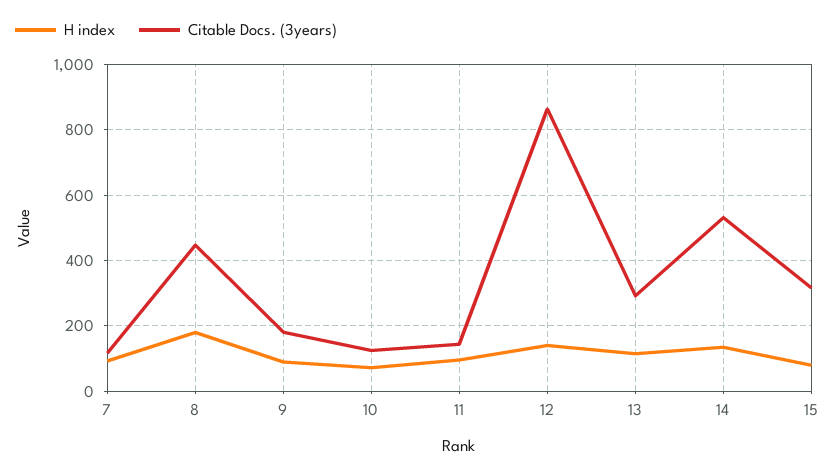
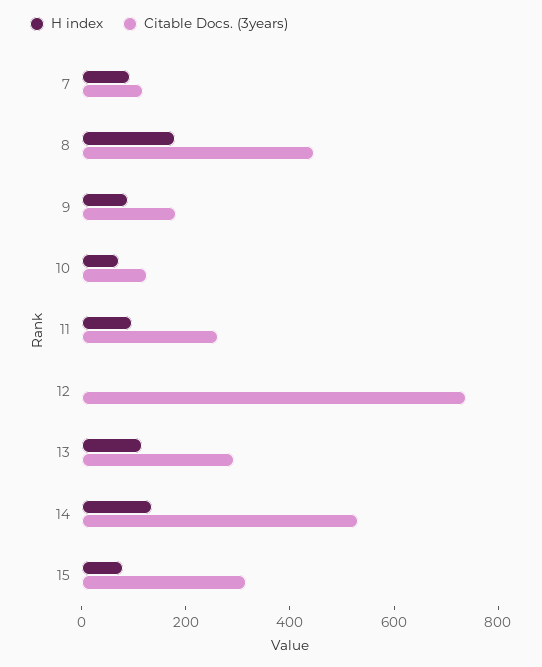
  {
    "H index": {
      "7": 100,
      "8": 180,
      "9": 100,
      "10": 80,
      "11": 100,
-     "12": 140,
+     "12": 0,
      "13": 120,
      "14": 140,
      "15": 80
    },
    "Citable Docs. (3years)": {
      "7": 120,
      "8": 440,
      "9": 180,
      "10": 120,
-     "11": 140,
+     "11": 250,
-     "12": 860,
+     "12": 750,
      "13": 300,
      "14": 540,
      "15": 320
    }
  }

